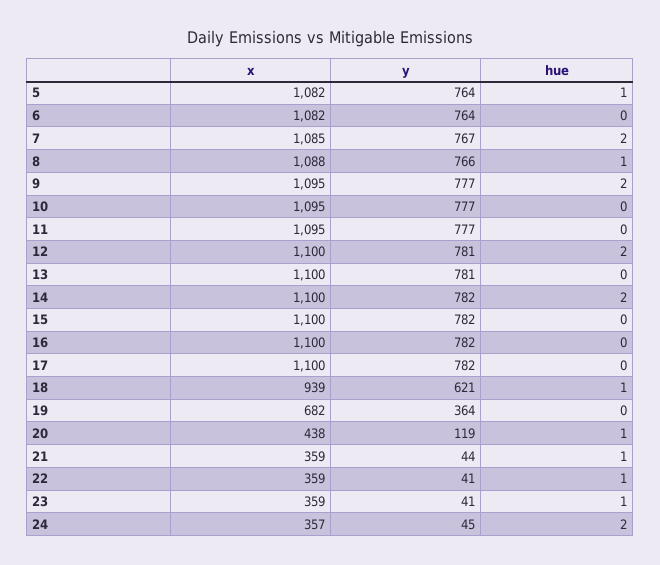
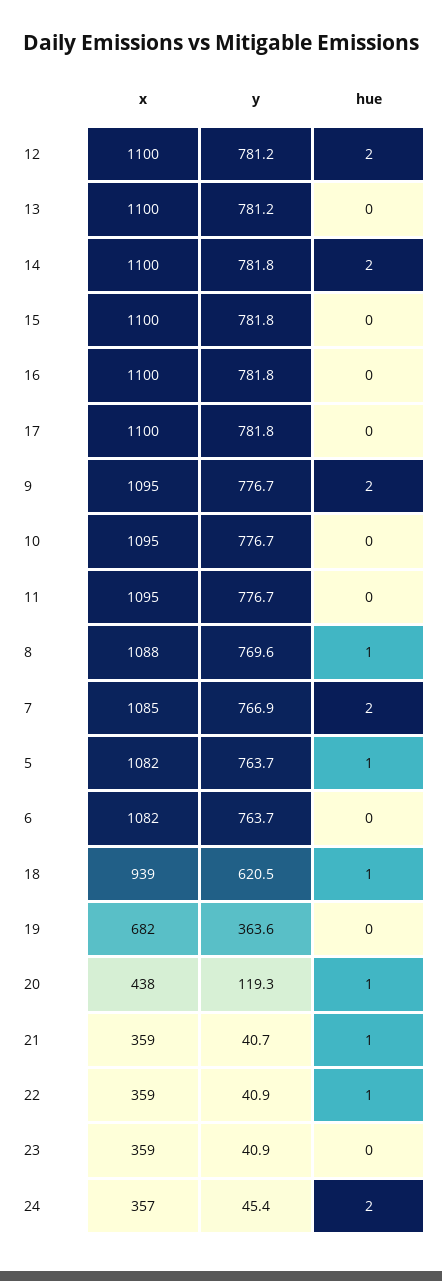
  {
    "x": {
      "5": 1082,
      "6": 1082,
      "7": 1085,
      "8": 1088,
      "9": 1095,
      "10": 1095,
      "11": 1095,
      "12": 1100,
      "13": 1100,
      "14": 1100,
      "15": 1100,
      "16": 1100,
      "17": 1100,
      "18": 939,
      "19": 682,
      "20": 438,
      "21": 359,
      "22": 359,
      "23": 359,
      "24": 357
    },
    "y": {
      "5": 763.7,
      "6": 763.7,
      "7": 766.9,
-     "8": 766,
+     "8": 769.6,
      "9": 776.7,
      "10": 776.7,
      "11": 776.7,
      "12": 781.2,
      "13": 781.2,
      "14": 781.8,
      "15": 781.8,
      "16": 781.8,
      "17": 781.8,
      "18": 620.5,
      "19": 363.6,
      "20": 119.3,
-     "21": 44,
+     "21": 40.7,
      "22": 40.9,
      "23": 40.9,
      "24": 45.4
    },
    "hue": {
      "5": 1,
      "6": 0,
      "7": 2,
      "8": 1,
      "9": 2,
      "10": 0,
      "11": 0,
      "12": 2,
      "13": 0,
      "14": 2,
      "15": 0,
      "16": 0,
      "17": 0,
      "18": 1,
      "19": 0,
      "20": 1,
      "21": 1,
      "22": 1,
-     "23": 1,
+     "23": 0,
      "24": 2
    }
  }

